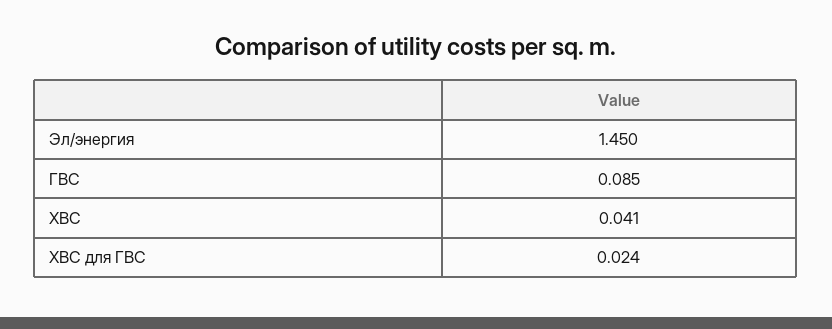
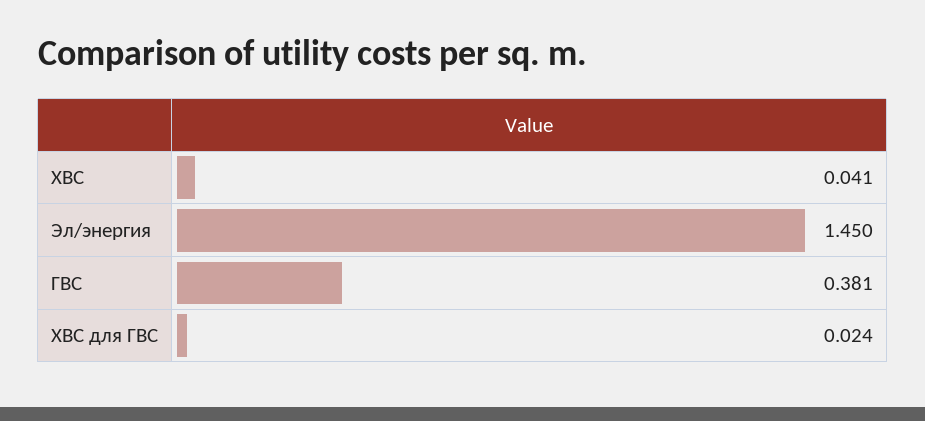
  {
    "Эл/энергия": 1.45,
-   "ГВС": 0.085,
+   "ГВС": 0.381,
    "ХВС": 0.041,
    "ХВС для ГВС": 0.024
  }

